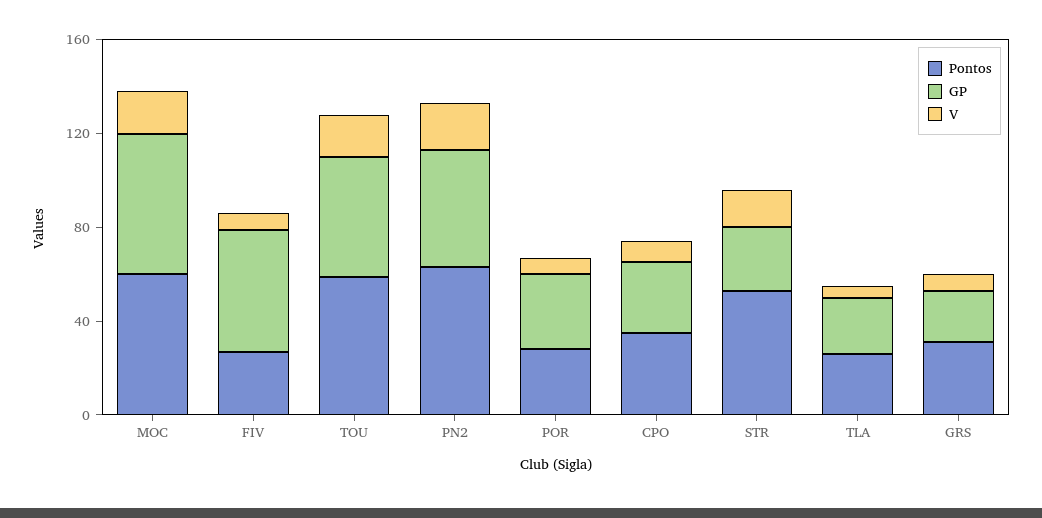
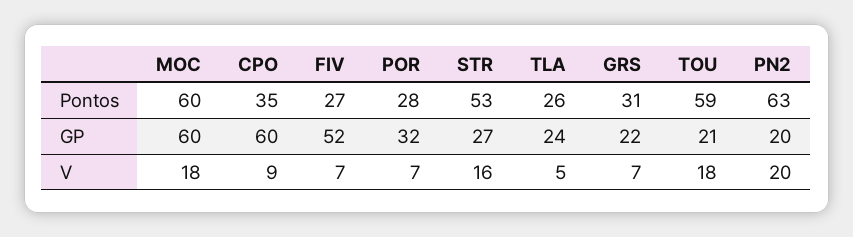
  {
    "Pontos": {
      "MOC": 60,
      "FIV": 27,
      "TOU": 59,
      "PN2": 63,
      "POR": 28,
      "CPO": 35,
      "STR": 53,
      "TLA": 26,
      "GRS": 31
    },
    "GP": {
      "MOC": 60,
      "FIV": 52,
-     "TOU": 50,
+     "TOU": 21,
-     "PN2": 50,
+     "PN2": 20,
      "POR": 32,
-     "CPO": 30,
+     "CPO": 60,
      "STR": 27,
      "TLA": 24,
      "GRS": 22
    },
    "V": {
      "MOC": 18,
      "FIV": 7,
      "TOU": 18,
      "PN2": 20,
      "POR": 7,
      "CPO": 9,
      "STR": 16,
      "TLA": 5,
      "GRS": 7
    }
  }

